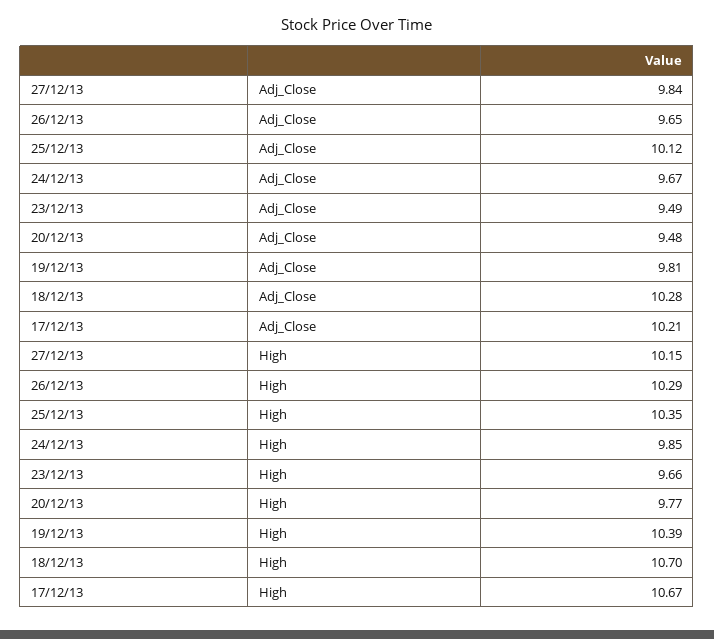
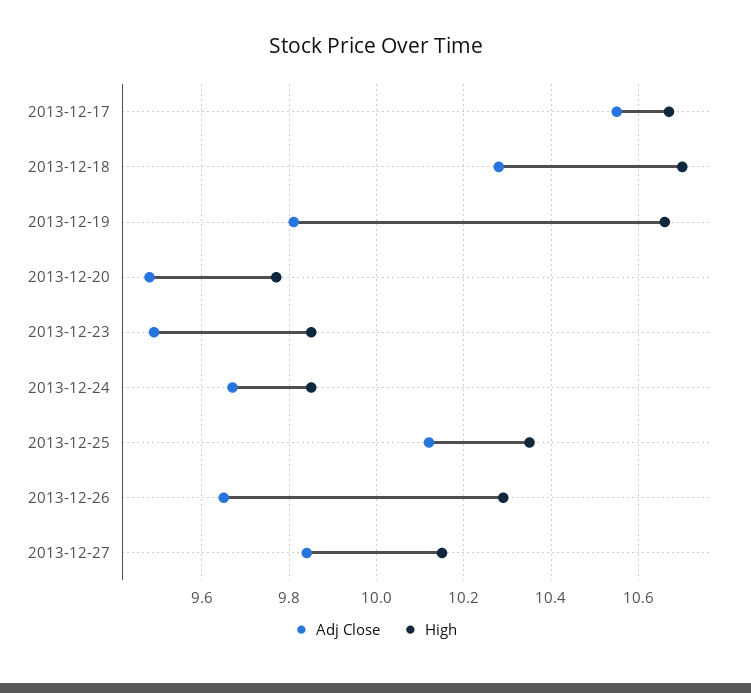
  {
    "Adj_Close": {
      "27/12/13": 9.84,
      "26/12/13": 9.65,
      "25/12/13": 10.12,
      "24/12/13": 9.67,
      "23/12/13": 9.49,
      "20/12/13": 9.48,
      "19/12/13": 9.81,
      "18/12/13": 10.28,
-     "17/12/13": 10.21
+     "17/12/13": 10.55
    },
    "High": {
      "27/12/13": 10.15,
      "26/12/13": 10.29,
      "25/12/13": 10.35,
      "24/12/13": 9.85,
-     "23/12/13": 9.66,
+     "23/12/13": 9.85,
      "20/12/13": 9.77,
-     "19/12/13": 10.39,
+     "19/12/13": 10.65,
      "18/12/13": 10.7,
      "17/12/13": 10.67
    }
  }

